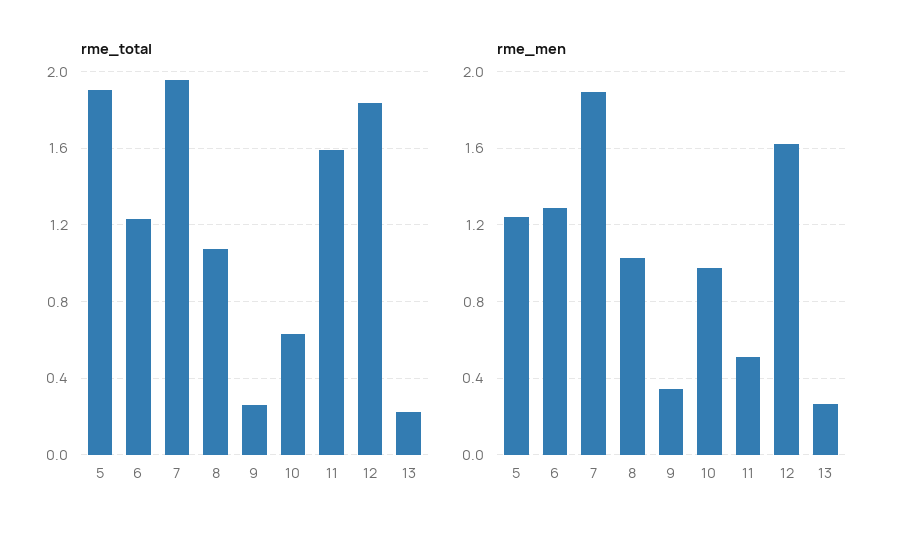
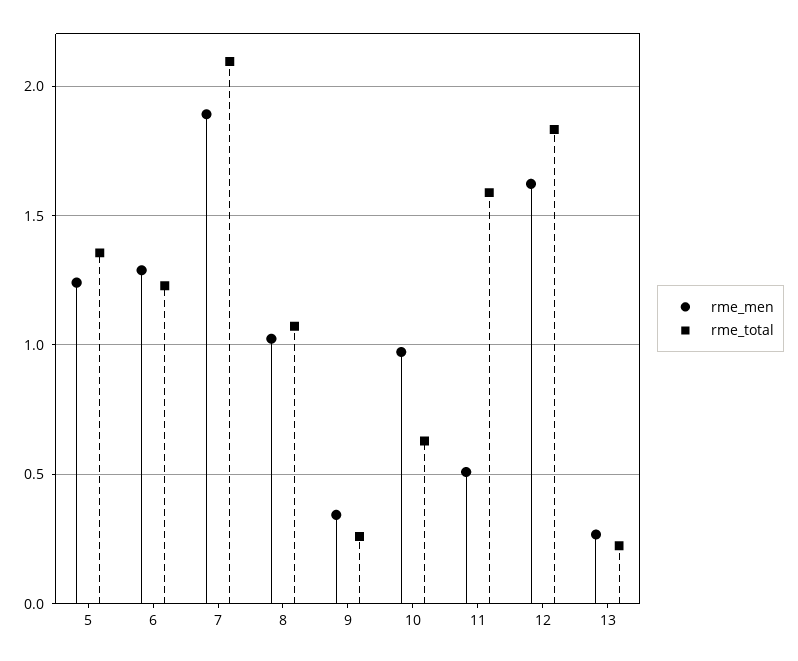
  {
    "rme_total": {
-     "5": 1.9,
+     "5": 1.35,
      "6": 1.25,
-     "7": 1.95,
+     "7": 2.1,
      "8": 1.05,
      "9": 0.25,
      "10": 0.65,
      "11": 1.6,
      "12": 1.85,
      "13": 0.2
    },
    "rme_men": {
      "5": 1.25,
      "6": 1.3,
      "7": 1.9,
      "8": 1,
      "9": 0.35,
      "10": 0.95,
      "11": 0.5,
      "12": 1.6,
      "13": 0.25
    }
  }

